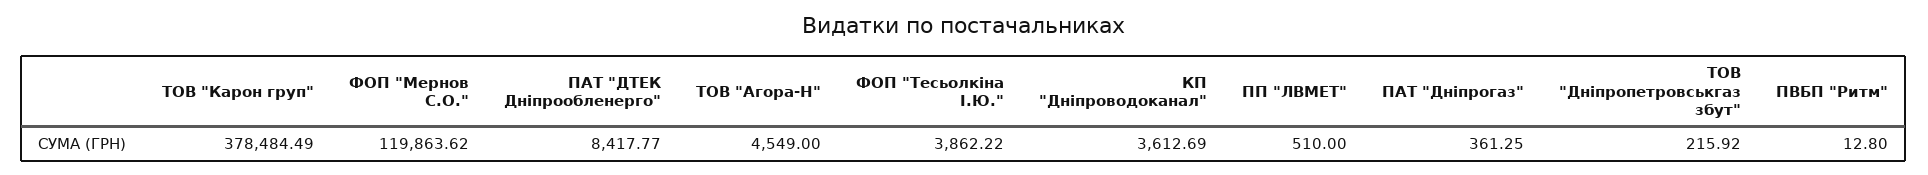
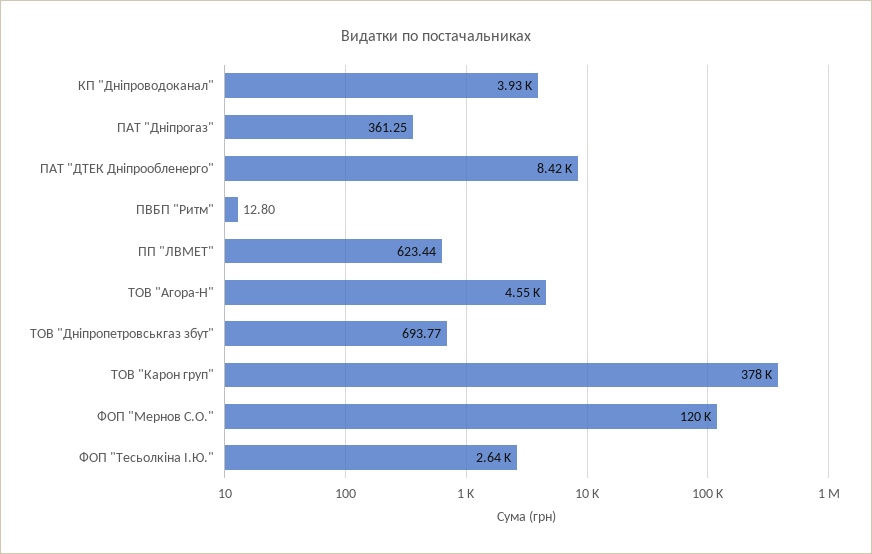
  {
    "ТОВ \"Карон груп\"": 378484.49,
    "ФОП \"Мернов С.О.\"": 119863.62,
    "ПАТ \"ДТЕК Дніпрообленерго\"": 8417.77,
    "ТОВ \"Агора-Н\"": 4549,
-   "ФОП \"Тесьолкіна І.Ю.\"": 3862.22,
+   "ФОП \"Тесьолкіна І.Ю.\"": 2640,
-   "КП \"Дніпроводоканал\"": 3612.69,
+   "КП \"Дніпроводоканал\"": 3930,
-   "ПП \"ЛВМЕТ\"": 510,
+   "ПП \"ЛВМЕТ\"": 623.44,
    "ПАТ \"Дніпрогаз\"": 361.25,
-   "ТОВ \"Дніпропетровськгаз збут\"": 215.92,
+   "ТОВ \"Дніпропетровськгаз збут\"": 693.77,
    "ПВБП \"Ритм\"": 12.8
  }

